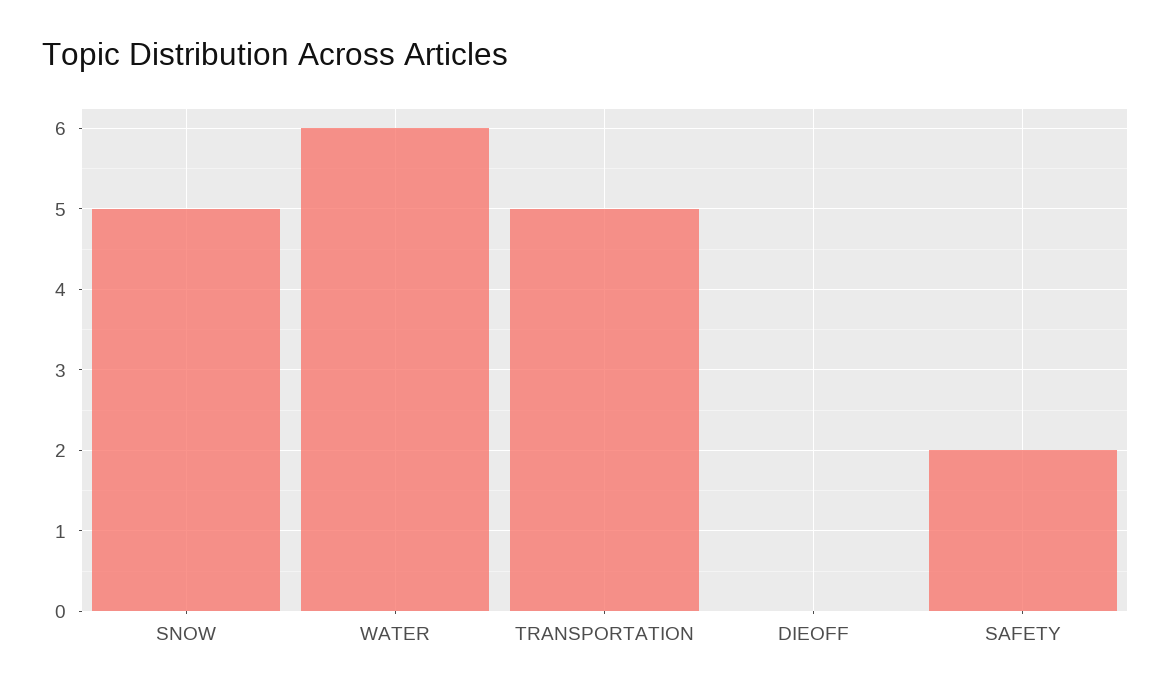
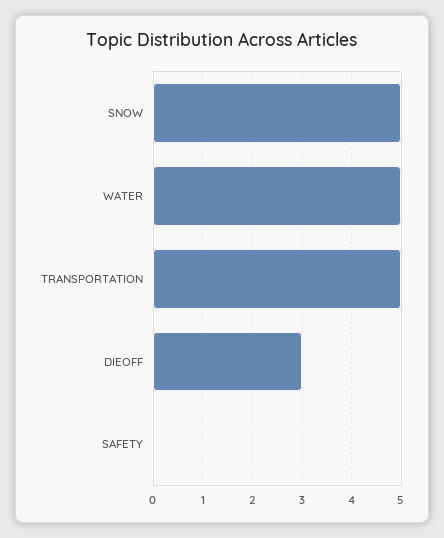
  {
    "SNOW": 5,
-   "WATER": 6,
+   "WATER": 5,
    "TRANSPORTATION": 5,
-   "DIEOFF": 0,
+   "DIEOFF": 3,
-   "SAFETY": 2
+   "SAFETY": 0
  }

